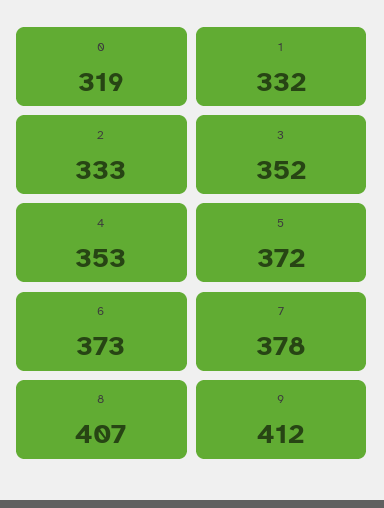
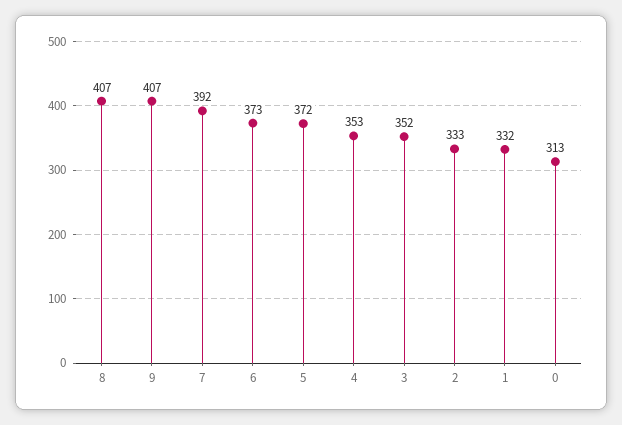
  {
-   "0": 319,
+   "0": 313,
    "1": 332,
    "2": 333,
    "3": 352,
    "4": 353,
    "5": 372,
    "6": 373,
-   "7": 378,
+   "7": 392,
    "8": 407,
-   "9": 412
+   "9": 407
  }

